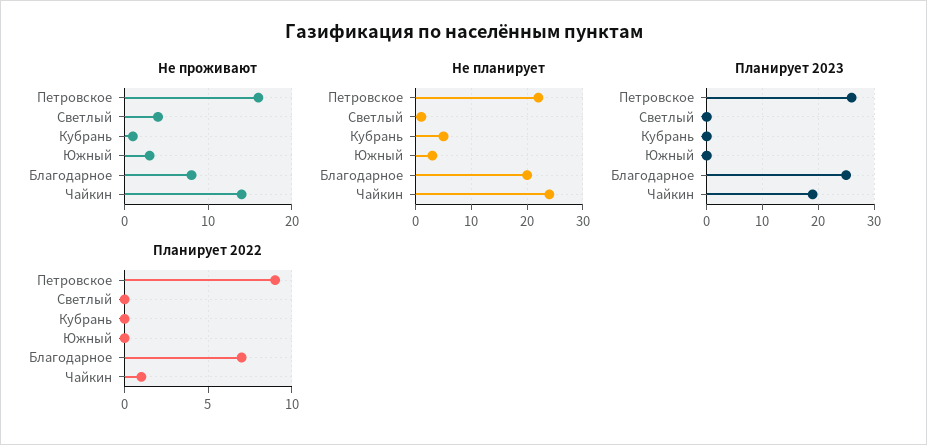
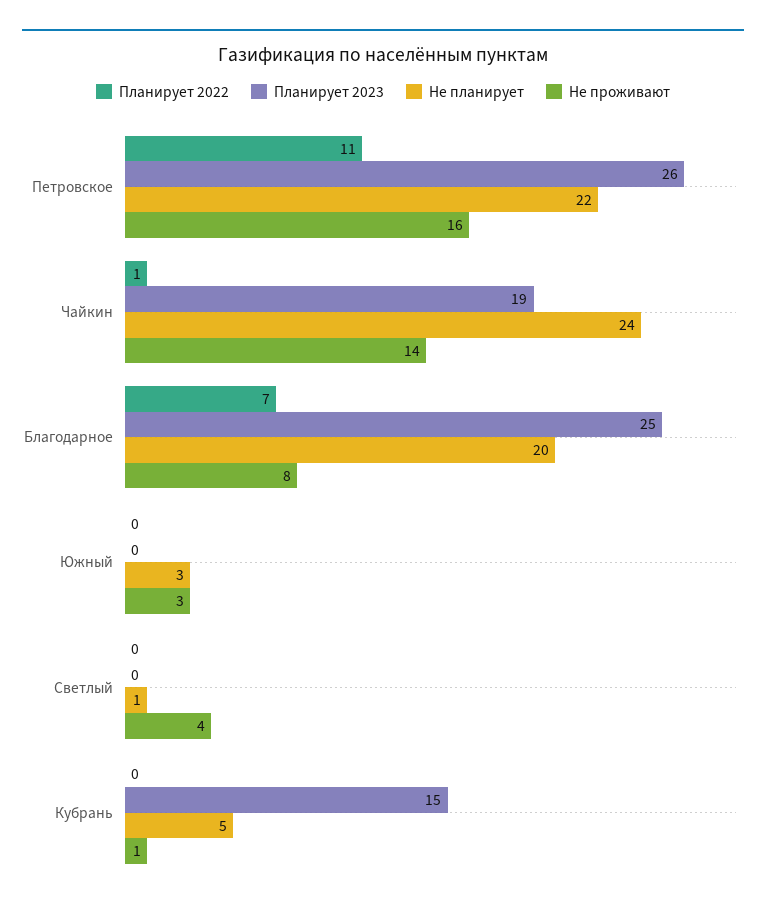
  {
    "Не проживают": {
      "Петровское": 16,
      "Светлый": 4,
      "Кубрань": 1,
      "Южный": 3,
      "Благодарное": 8,
      "Чайкин": 14
    },
    "Не планирует": {
      "Петровское": 22,
      "Светлый": 1,
      "Кубрань": 5,
      "Южный": 3,
      "Благодарное": 20,
      "Чайкин": 24
    },
    "Планирует 2023": {
      "Петровское": 26,
      "Светлый": 0,
-     "Кубрань": 0,
+     "Кубрань": 15,
      "Южный": 0,
      "Благодарное": 25,
      "Чайкин": 19
    },
    "Планирует 2022": {
-     "Петровское": 9,
+     "Петровское": 11,
      "Светлый": 0,
      "Кубрань": 0,
      "Южный": 0,
      "Благодарное": 7,
      "Чайкин": 1
    }
  }

